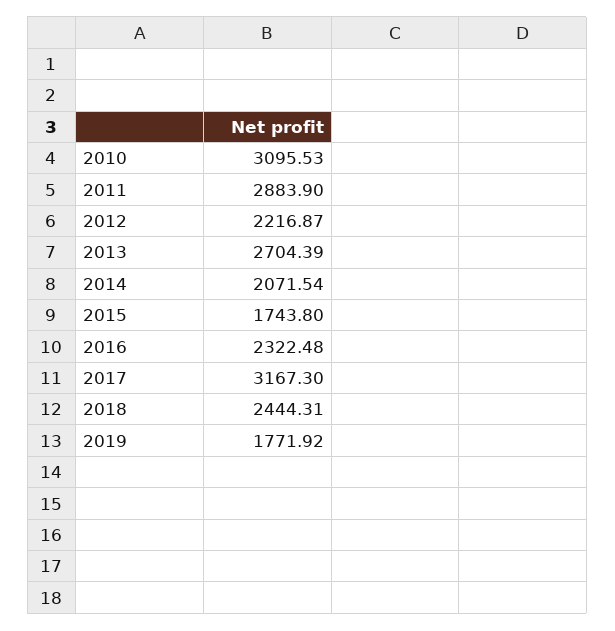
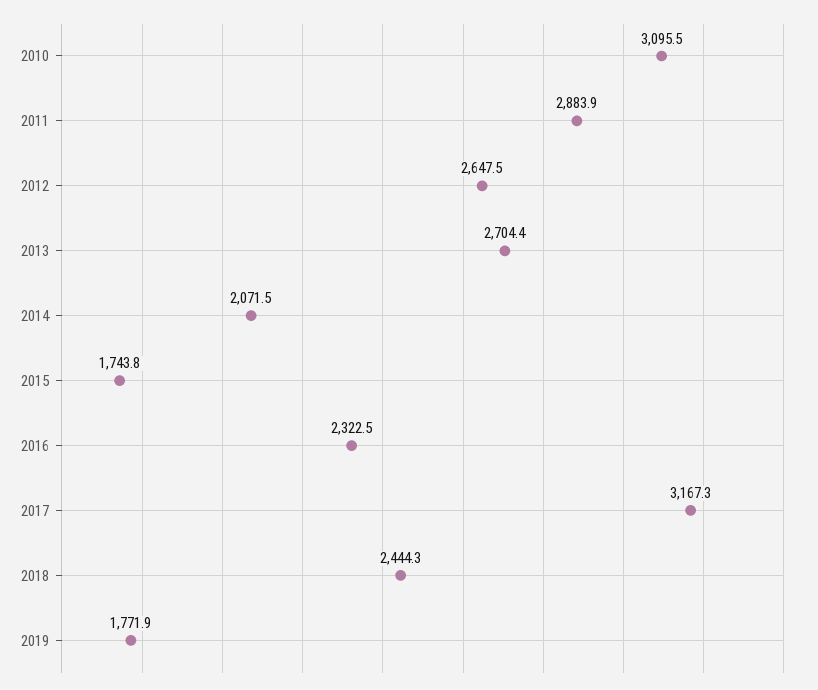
  {
    "2010": 3095.53,
    "2011": 2883.9,
-   "2012": 2216.87,
+   "2012": 2647.5,
    "2013": 2704.39,
    "2014": 2071.54,
    "2015": 1743.8,
    "2016": 2322.48,
    "2017": 3167.3,
    "2018": 2444.31,
    "2019": 1771.92
  }

